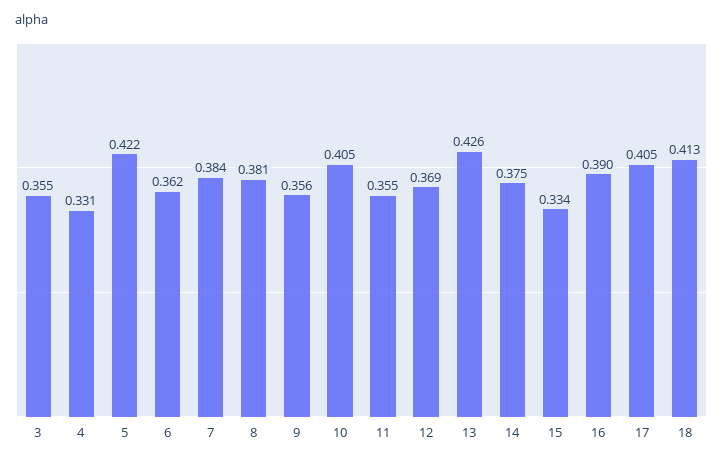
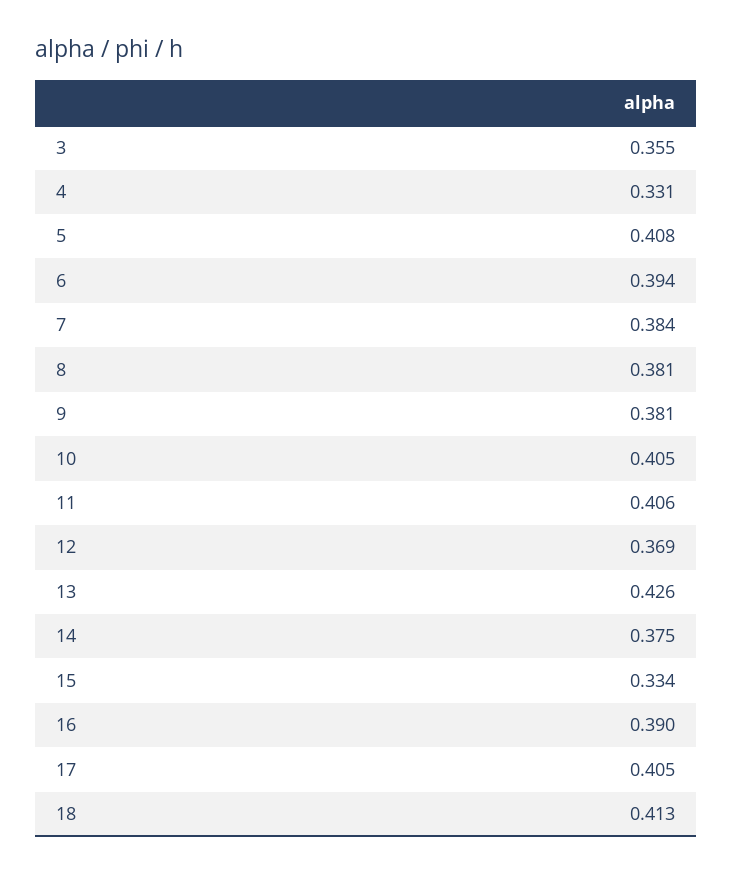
  {
    "3": 0.355,
    "4": 0.331,
-   "5": 0.422,
+   "5": 0.408,
-   "6": 0.362,
+   "6": 0.394,
    "7": 0.384,
    "8": 0.381,
-   "9": 0.356,
+   "9": 0.381,
    "10": 0.405,
-   "11": 0.355,
+   "11": 0.406,
    "12": 0.369,
    "13": 0.426,
    "14": 0.375,
    "15": 0.334,
    "16": 0.39,
    "17": 0.405,
    "18": 0.413
  }

